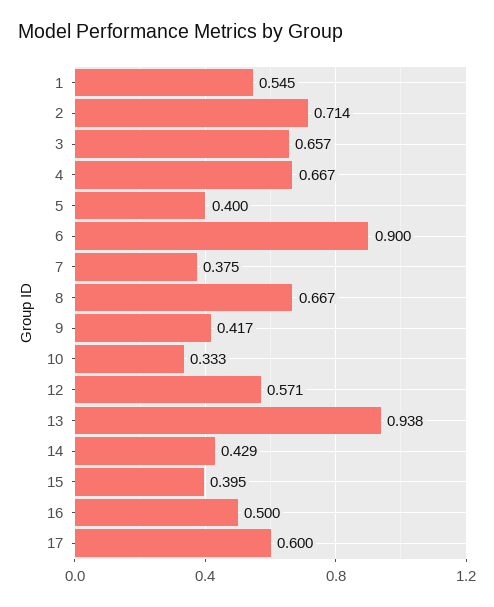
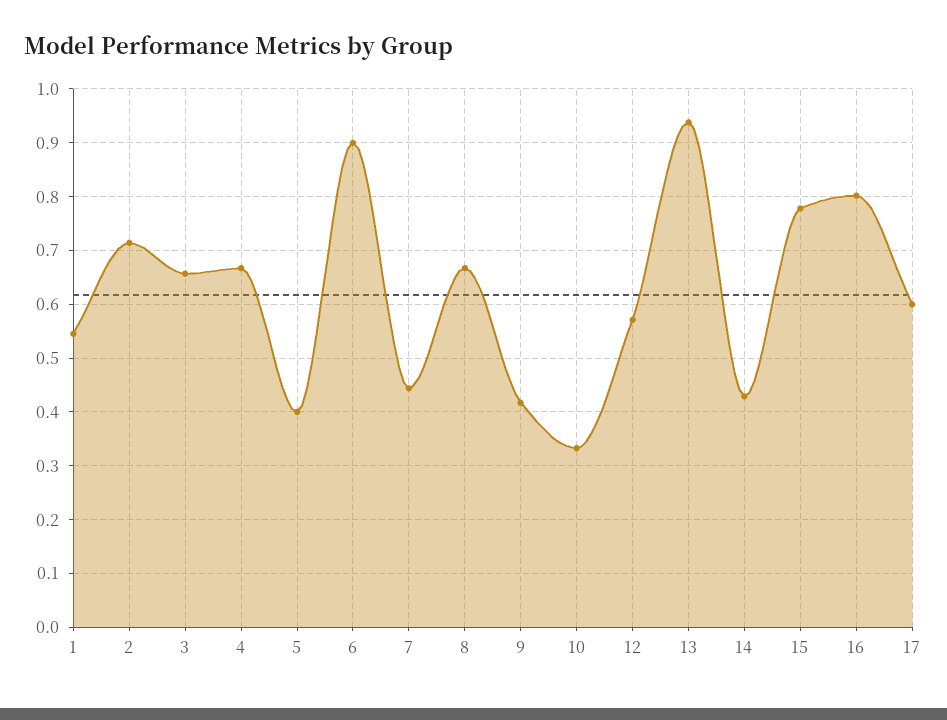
  {
    "1": 0.545,
    "2": 0.714,
    "3": 0.657,
    "4": 0.667,
    "5": 0.4,
    "6": 0.9,
-   "7": 0.375,
+   "7": 0.44,
    "8": 0.667,
    "9": 0.417,
    "10": 0.333,
    "12": 0.571,
    "13": 0.938,
    "14": 0.429,
-   "15": 0.395,
+   "15": 0.78,
-   "16": 0.5,
+   "16": 0.8,
    "17": 0.6
  }

